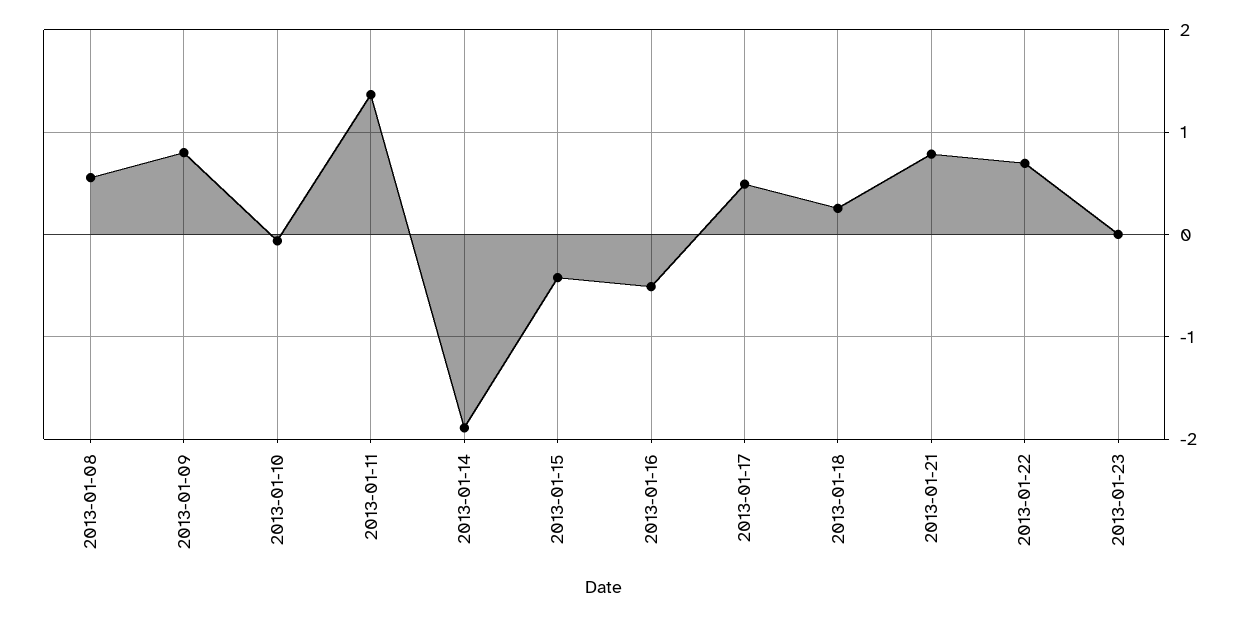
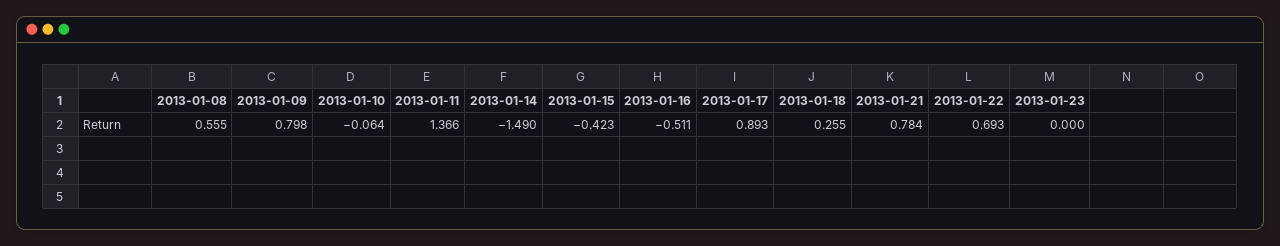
  {
    "2013-01-08": 0.555,
    "2013-01-09": 0.798,
    "2013-01-10": -0.064,
    "2013-01-11": 1.366,
-   "2013-01-14": -1.9,
+   "2013-01-14": -1.49,
    "2013-01-15": -0.423,
    "2013-01-16": -0.511,
-   "2013-01-17": 0.5,
+   "2013-01-17": 0.893,
    "2013-01-18": 0.255,
    "2013-01-21": 0.784,
    "2013-01-22": 0.693,
    "2013-01-23": 0
  }

